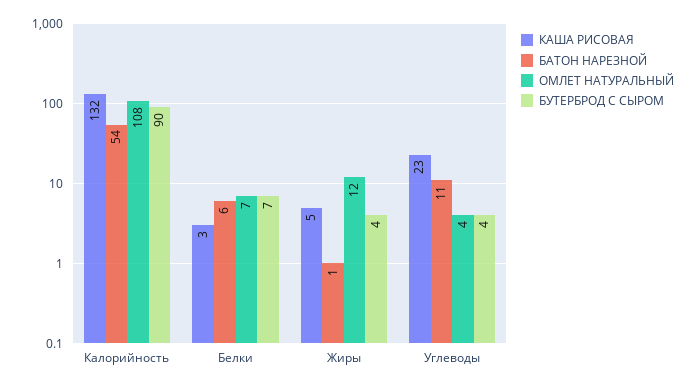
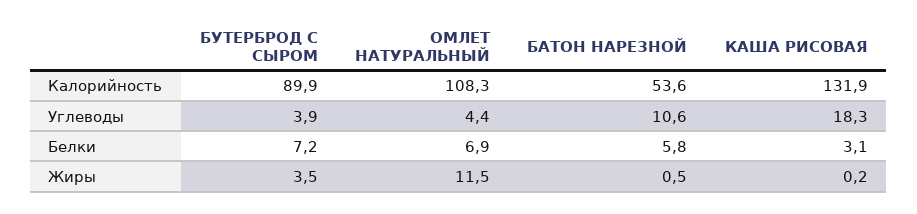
  {
    "КАША РИСОВАЯ": {
      "Калорийность": 131.9,
      "Белки": 3.1,
-     "Жиры": 5,
+     "Жиры": 0.2,
-     "Углеводы": 23
+     "Углеводы": 18.3
    },
    "БАТОН НАРЕЗНОЙ": {
      "Калорийность": 53.6,
      "Белки": 5.8,
      "Жиры": 0.5,
      "Углеводы": 10.6
    },
    "ОМЛЕТ НАТУРАЛЬНЫЙ": {
      "Калорийность": 108.3,
      "Белки": 6.9,
      "Жиры": 11.5,
      "Углеводы": 4.4
    },
    "БУТЕРБРОД С СЫРОМ": {
      "Калорийность": 89.9,
      "Белки": 7.2,
      "Жиры": 3.5,
      "Углеводы": 3.9
    }
  }

